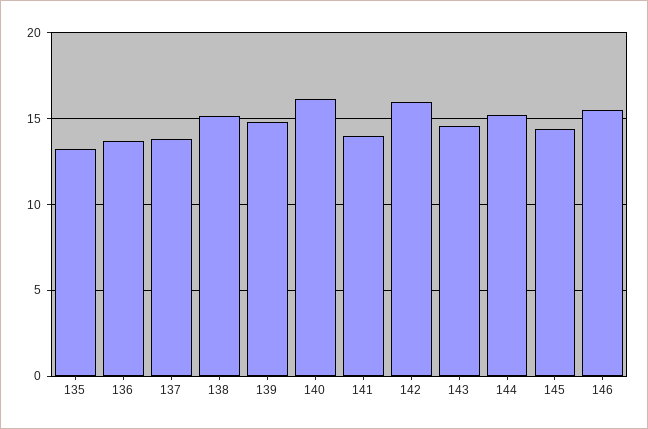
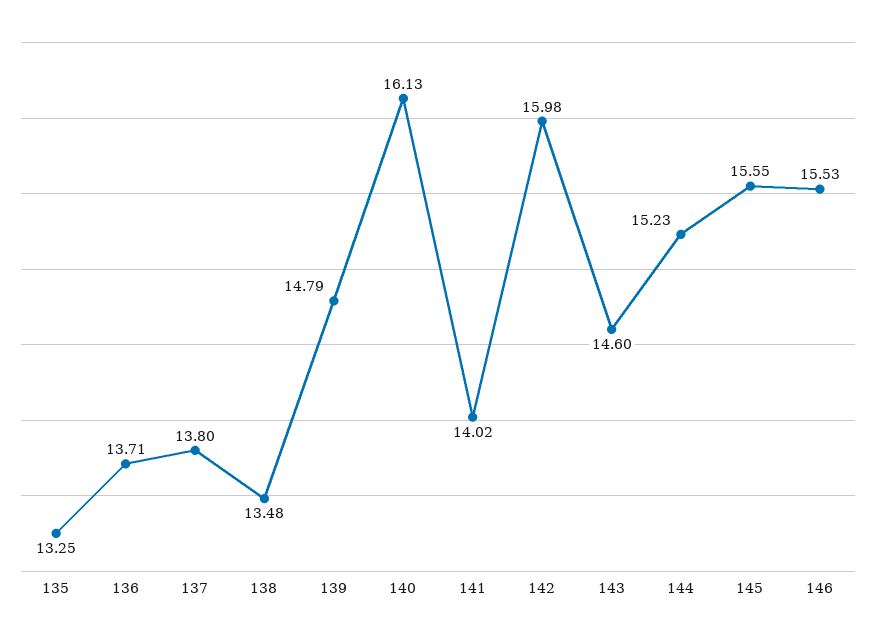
  {
    "135": 13.25,
    "136": 13.71,
    "137": 13.8,
-   "138": 15,
+   "138": 13.48,
    "139": 14.79,
    "140": 16.13,
    "141": 14.02,
    "142": 15.98,
    "143": 14.6,
    "144": 15.23,
-   "145": 14.5,
+   "145": 15.55,
    "146": 15.53
  }

